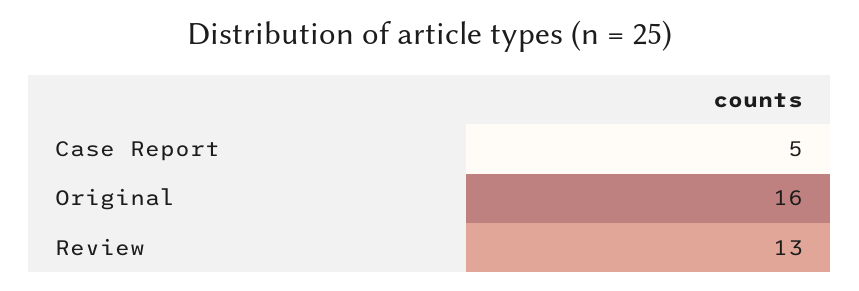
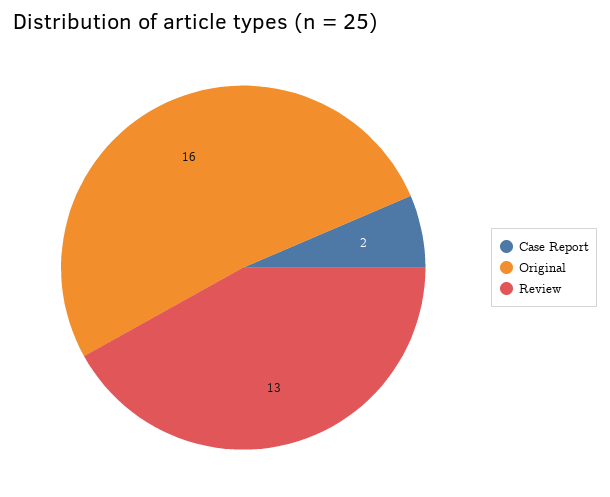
  {
-   "Case Report": 5,
+   "Case Report": 2,
    "Original": 16,
    "Review": 13
  }

